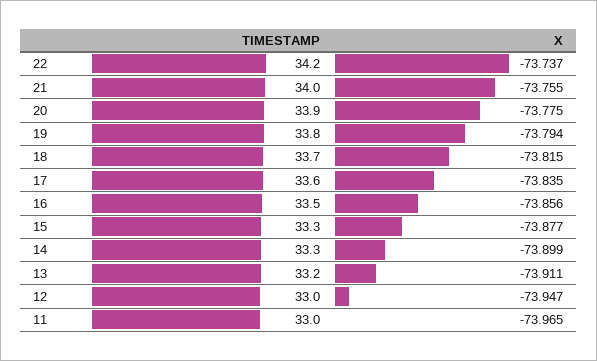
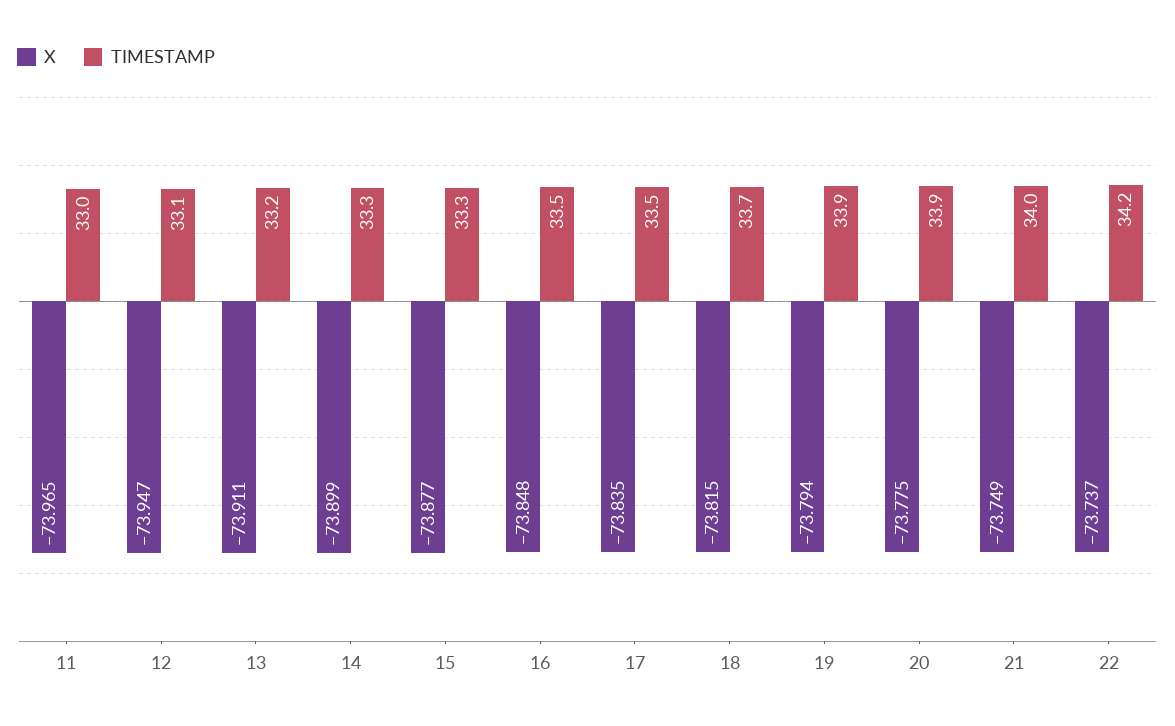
  {
    "TIMESTAMP": {
      "22": 34.2,
      "21": 34,
      "20": 33.9,
-     "19": 33.8,
+     "19": 33.9,
      "18": 33.7,
-     "17": 33.6,
+     "17": 33.5,
      "16": 33.5,
      "15": 33.3,
      "14": 33.3,
      "13": 33.2,
-     "12": 33,
+     "12": 33.1,
      "11": 33
    },
    "X": {
      "22": -73.737,
-     "21": -73.755,
+     "21": -73.749,
      "20": -73.775,
      "19": -73.794,
      "18": -73.815,
      "17": -73.835,
-     "16": -73.856,
+     "16": -73.848,
      "15": -73.877,
      "14": -73.899,
      "13": -73.911,
      "12": -73.947,
      "11": -73.965
    }
  }

